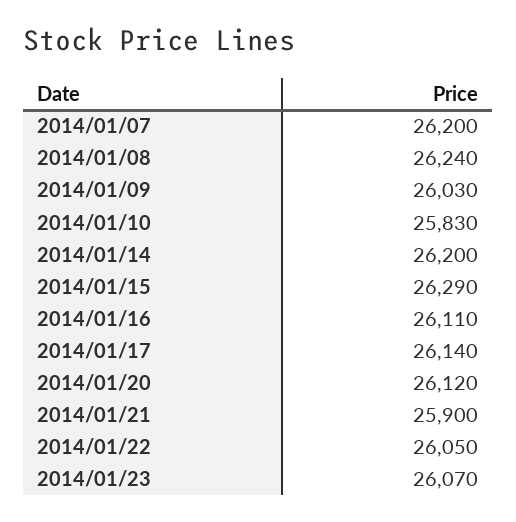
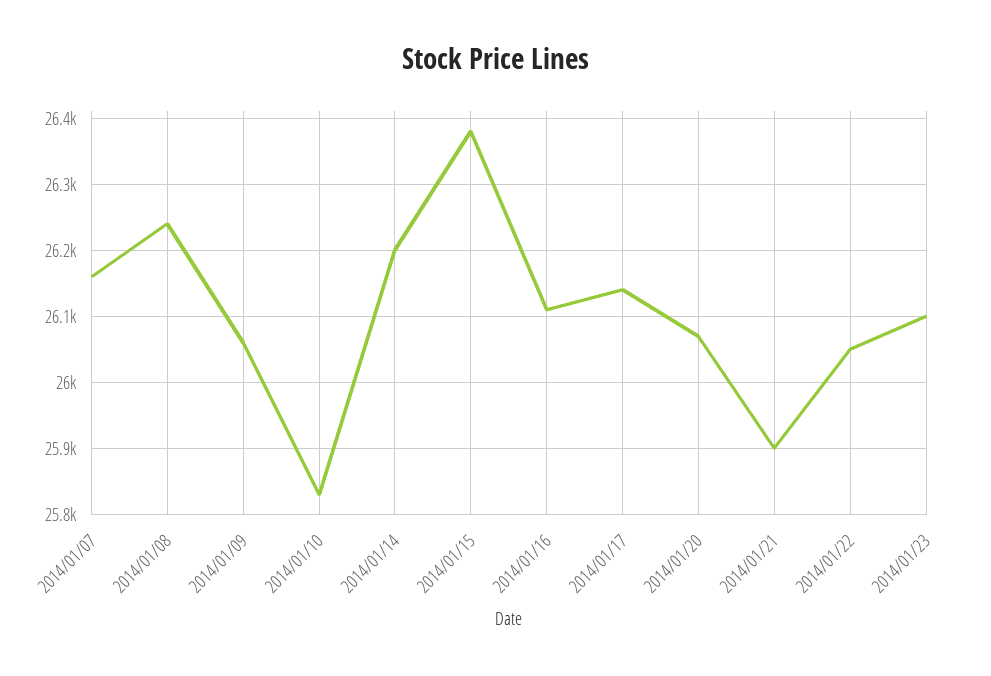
  {
-   "2014/01/07": 26200,
+   "2014/01/07": 26160,
    "2014/01/08": 26240,
-   "2014/01/09": 26030,
+   "2014/01/09": 26060,
    "2014/01/10": 25830,
    "2014/01/14": 26200,
-   "2014/01/15": 26290,
+   "2014/01/15": 26380,
    "2014/01/16": 26110,
    "2014/01/17": 26140,
-   "2014/01/20": 26120,
+   "2014/01/20": 26070,
    "2014/01/21": 25900,
    "2014/01/22": 26050,
-   "2014/01/23": 26070
+   "2014/01/23": 26100
  }

